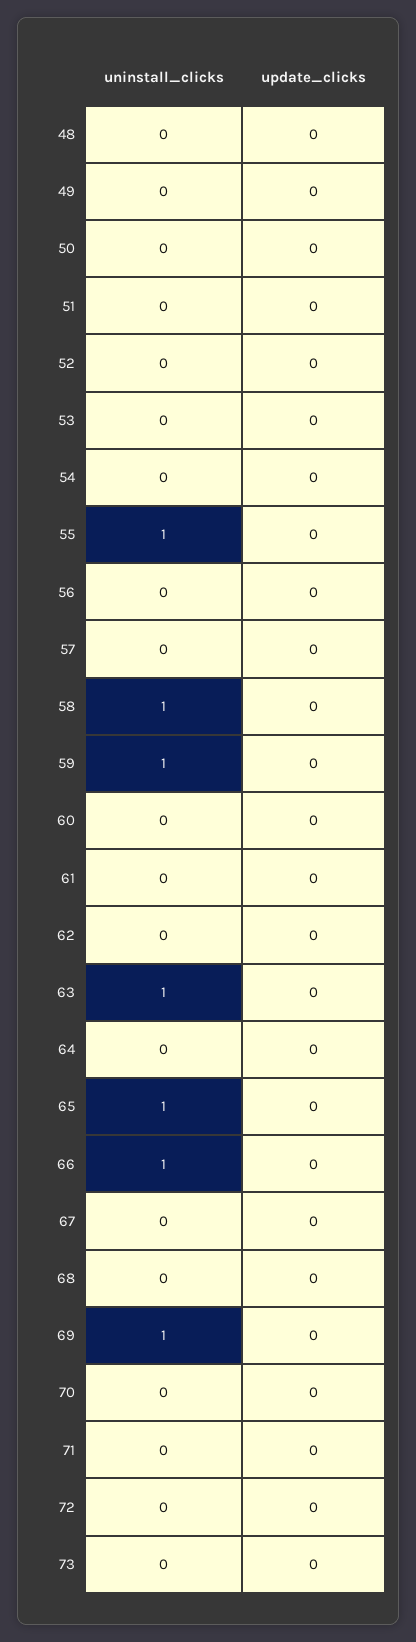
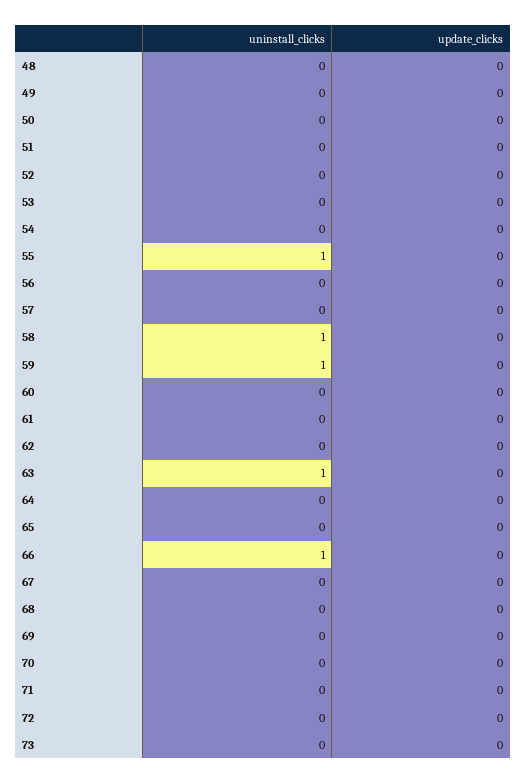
  {
    "uninstall_clicks": {
      "48": 0,
      "49": 0,
      "50": 0,
      "51": 0,
      "52": 0,
      "53": 0,
      "54": 0,
      "55": 1,
      "56": 0,
      "57": 0,
      "58": 1,
      "59": 1,
      "60": 0,
      "61": 0,
      "62": 0,
      "63": 1,
      "64": 0,
-     "65": 1,
+     "65": 0,
      "66": 1,
      "67": 0,
      "68": 0,
-     "69": 1,
+     "69": 0,
      "70": 0,
      "71": 0,
      "72": 0,
      "73": 0
    },
    "update_clicks": {
      "48": 0,
      "49": 0,
      "50": 0,
      "51": 0,
      "52": 0,
      "53": 0,
      "54": 0,
      "55": 0,
      "56": 0,
      "57": 0,
      "58": 0,
      "59": 0,
      "60": 0,
      "61": 0,
      "62": 0,
      "63": 0,
      "64": 0,
      "65": 0,
      "66": 0,
      "67": 0,
      "68": 0,
      "69": 0,
      "70": 0,
      "71": 0,
      "72": 0,
      "73": 0
    }
  }

